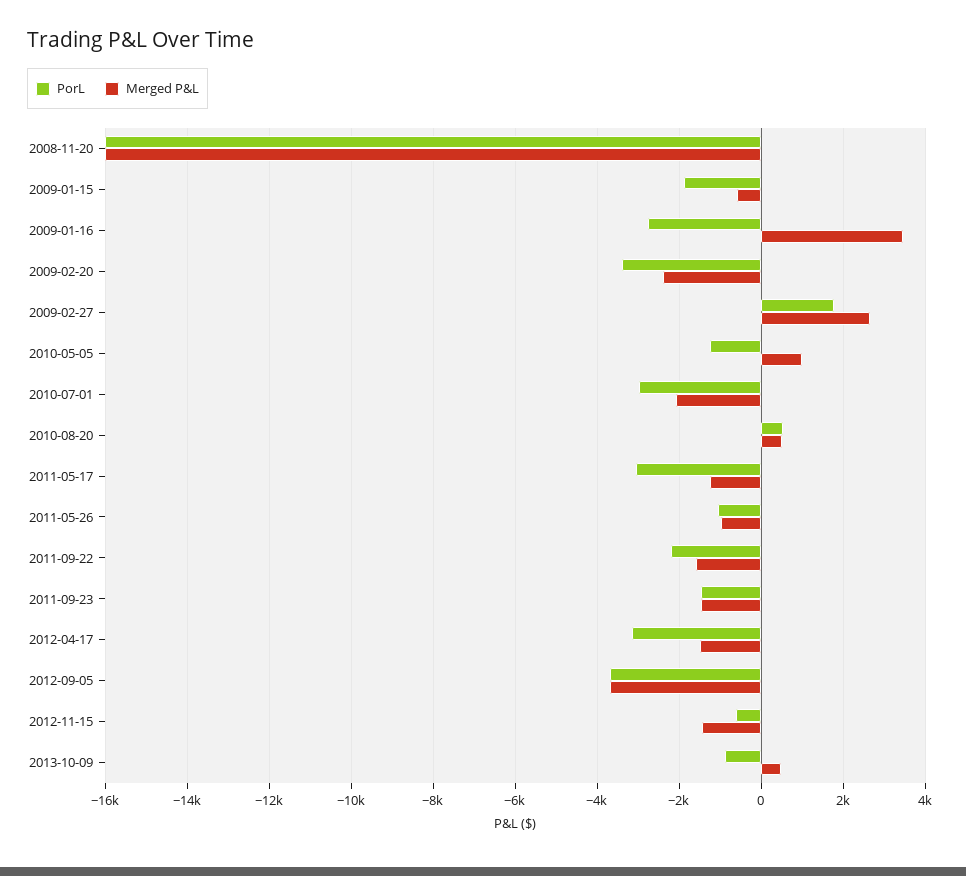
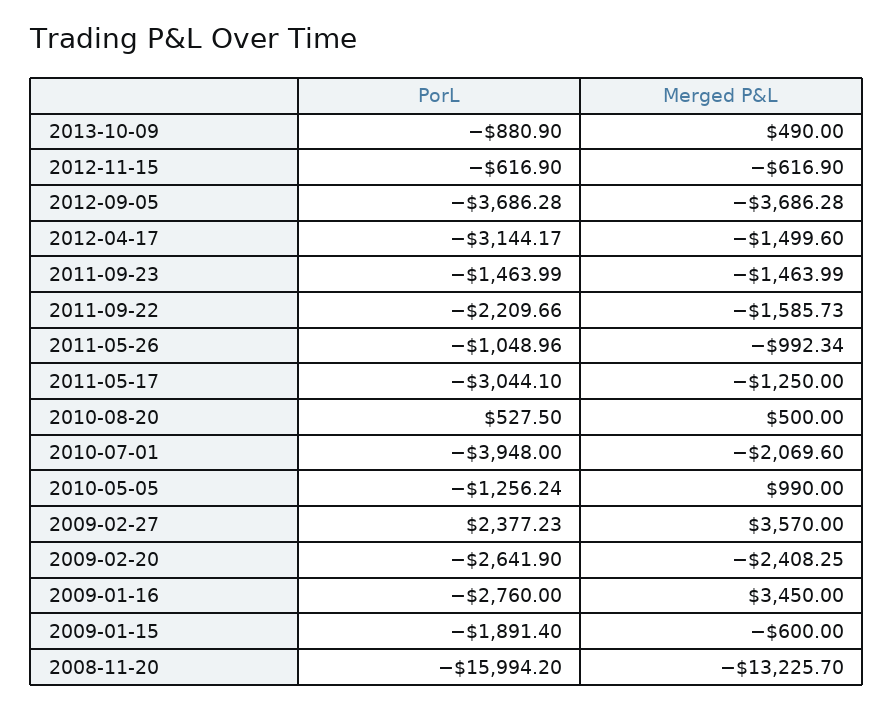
  {
    "PorL": {
      "2008-11-20": -15994.2,
      "2009-01-15": -1891.4,
      "2009-01-16": -2760,
-     "2009-02-20": -3400,
+     "2009-02-20": -2641.9,
-     "2009-02-27": 1800,
+     "2009-02-27": 2377.23,
      "2010-05-05": -1256.24,
-     "2010-07-01": -3000,
+     "2010-07-01": -3948,
      "2010-08-20": 527.5,
      "2011-05-17": -3044.1,
      "2011-05-26": -1048.96,
      "2011-09-22": -2209.66,
      "2011-09-23": -1463.99,
      "2012-04-17": -3144.17,
      "2012-09-05": -3686.28,
      "2012-11-15": -616.9,
      "2013-10-09": -880.9
    },
    "Merged P&L": {
-     "2008-11-20": -16000,
+     "2008-11-20": -13225.7,
      "2009-01-15": -600,
      "2009-01-16": 3450,
      "2009-02-20": -2408.25,
-     "2009-02-27": 2600,
+     "2009-02-27": 3570,
      "2010-05-05": 990,
      "2010-07-01": -2069.6,
      "2010-08-20": 500,
      "2011-05-17": -1250,
      "2011-05-26": -992.34,
      "2011-09-22": -1585.73,
      "2011-09-23": -1463.99,
      "2012-04-17": -1499.6,
      "2012-09-05": -3686.28,
-     "2012-11-15": -1400,
+     "2012-11-15": -616.9,
      "2013-10-09": 490
    }
  }

